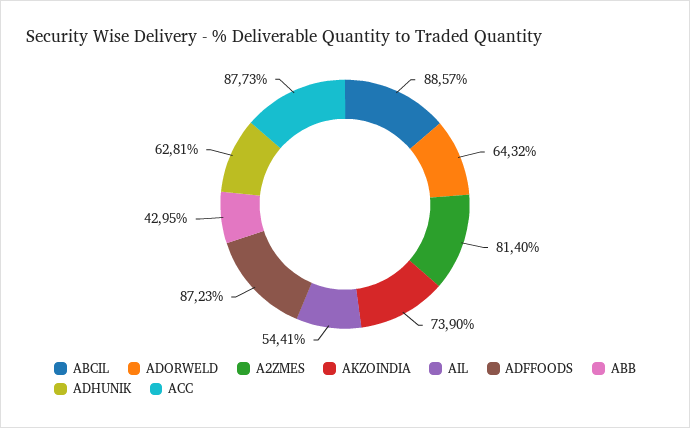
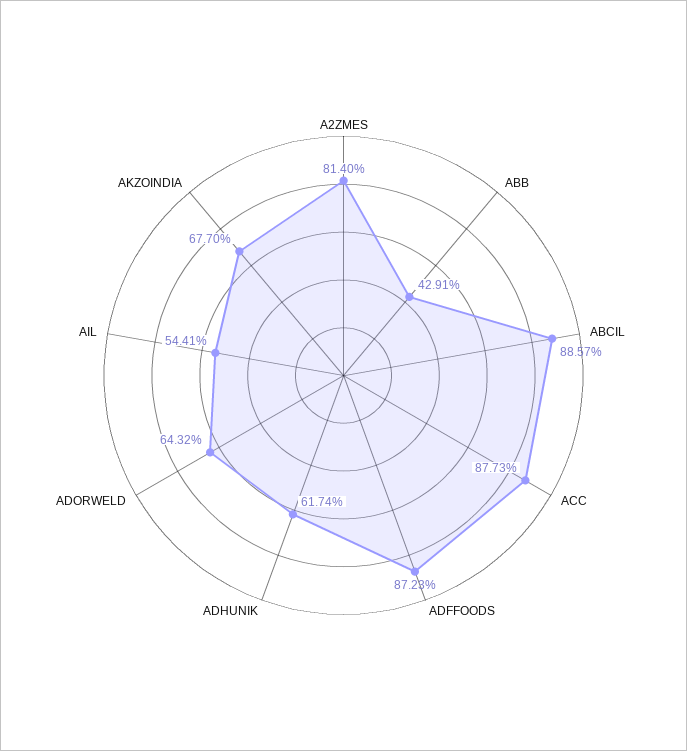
  {
    "ABCIL": 88.57,
    "ADORWELD": 64.32,
    "A2ZMES": 81.4,
-   "AKZOINDIA": 73.9,
+   "AKZOINDIA": 67.7,
    "AIL": 54.41,
    "ADFFOODS": 87.23,
-   "ABB": 42.95,
+   "ABB": 42.91,
-   "ADHUNIK": 62.81,
+   "ADHUNIK": 61.74,
    "ACC": 87.73
  }

